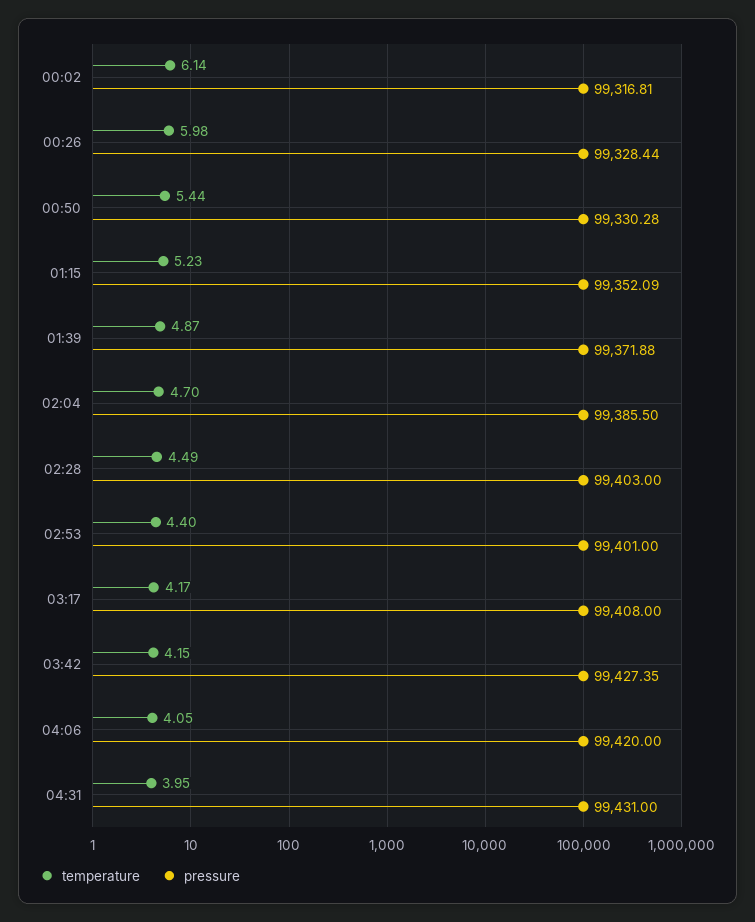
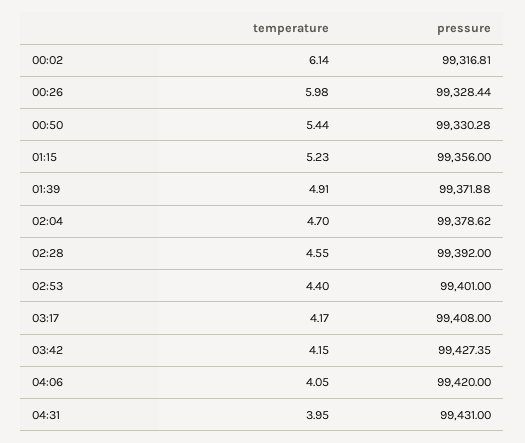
  {
    "temperature": {
      "00:02": 6.14,
      "00:26": 5.98,
      "00:50": 5.44,
      "01:15": 5.23,
-     "01:39": 4.87,
+     "01:39": 4.91,
      "02:04": 4.7,
-     "02:28": 4.49,
+     "02:28": 4.55,
      "02:53": 4.4,
      "03:17": 4.17,
      "03:42": 4.15,
      "04:06": 4.05,
      "04:31": 3.95
    },
    "pressure": {
      "00:02": 99316.81,
      "00:26": 99328.44,
      "00:50": 99330.28,
-     "01:15": 99352.09,
+     "01:15": 99356,
      "01:39": 99371.88,
-     "02:04": 99385.5,
+     "02:04": 99378.62,
-     "02:28": 99403,
+     "02:28": 99392,
      "02:53": 99401,
      "03:17": 99408,
      "03:42": 99427.35,
      "04:06": 99420,
      "04:31": 99431
    }
  }

